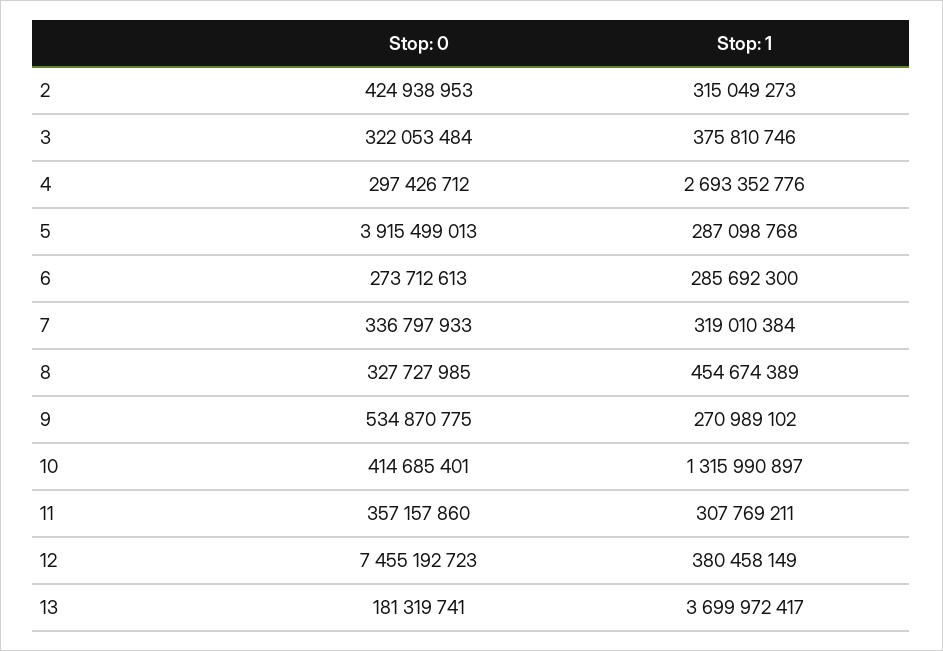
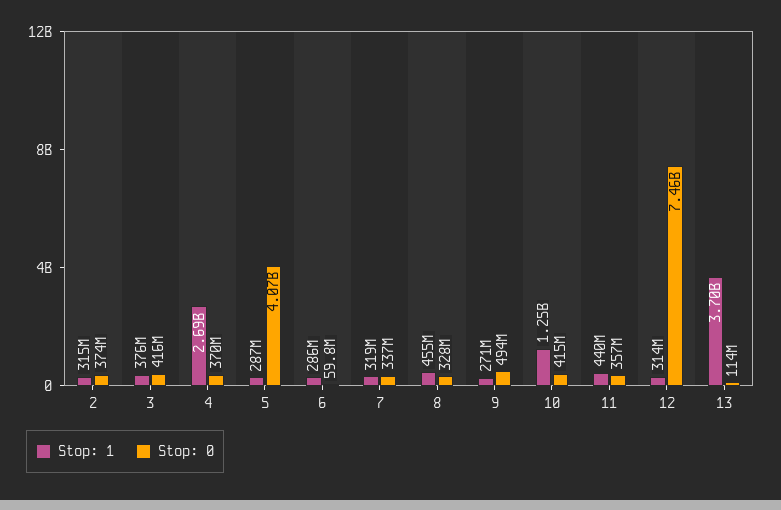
  {
    "Stop: 0": {
-     "2": 424938953,
+     "2": 374000000,
-     "3": 322053484,
+     "3": 416000000,
-     "4": 297426712,
+     "4": 370000000,
-     "5": 3915499013,
+     "5": 4070000000,
-     "6": 273712613,
+     "6": 59800000,
      "7": 336797933,
      "8": 327727985,
-     "9": 534870775,
+     "9": 494000000,
      "10": 414685401,
      "11": 357157860,
      "12": 7455192723,
-     "13": 181319741
+     "13": 114000000
    },
    "Stop: 1": {
      "2": 315049273,
      "3": 375810746,
      "4": 2693352776,
      "5": 287098768,
      "6": 285692300,
      "7": 319010384,
      "8": 454674389,
      "9": 270989102,
-     "10": 1315990897,
+     "10": 1250000000,
-     "11": 307769211,
+     "11": 440000000,
-     "12": 380458149,
+     "12": 314000000,
      "13": 3699972417
    }
  }

